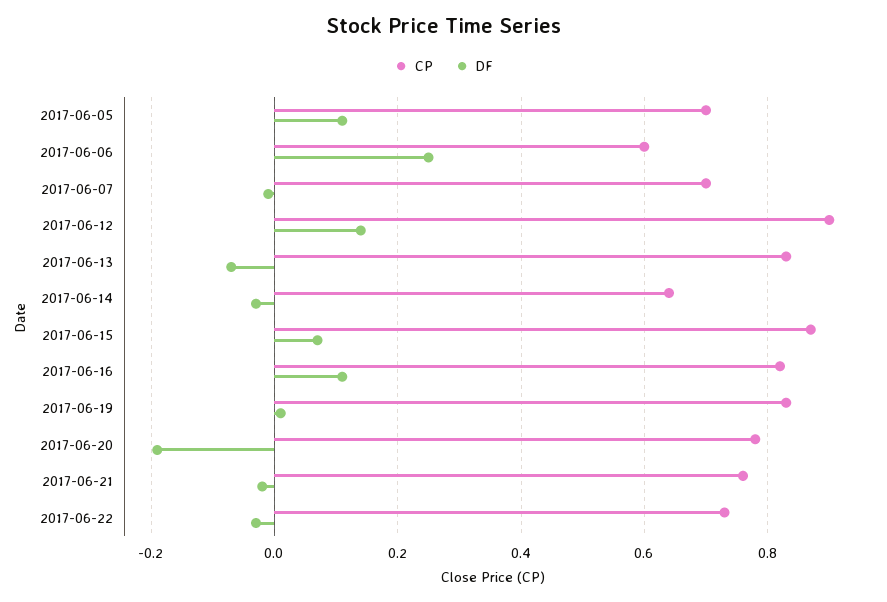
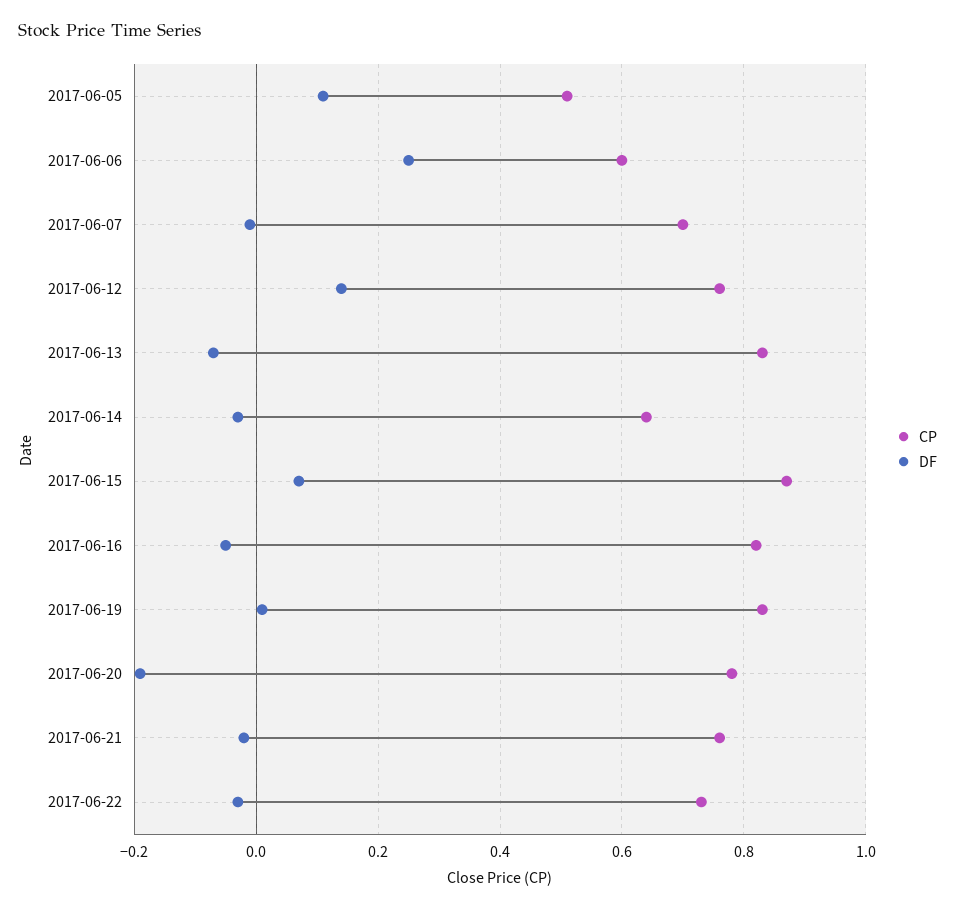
  {
    "CP": {
-     "2017-06-05": 0.7,
+     "2017-06-05": 0.5,
      "2017-06-06": 0.6,
      "2017-06-07": 0.7,
-     "2017-06-12": 0.9,
+     "2017-06-12": 0.75,
      "2017-06-13": 0.85,
      "2017-06-14": 0.65,
      "2017-06-15": 0.85,
      "2017-06-16": 0.8,
      "2017-06-19": 0.85,
      "2017-06-20": 0.8,
      "2017-06-21": 0.75,
      "2017-06-22": 0.75
    },
    "DF": {
      "2017-06-05": 0.1,
      "2017-06-06": 0.25,
      "2017-06-07": 0,
      "2017-06-12": 0.15,
      "2017-06-13": -0.05,
      "2017-06-14": -0.05,
      "2017-06-15": 0.05,
-     "2017-06-16": 0.1,
+     "2017-06-16": -0.05,
      "2017-06-19": 0,
      "2017-06-20": -0.2,
      "2017-06-21": 0,
      "2017-06-22": -0.05
    }
  }

